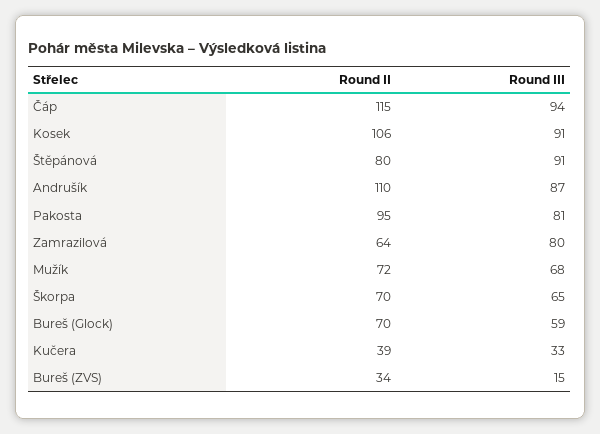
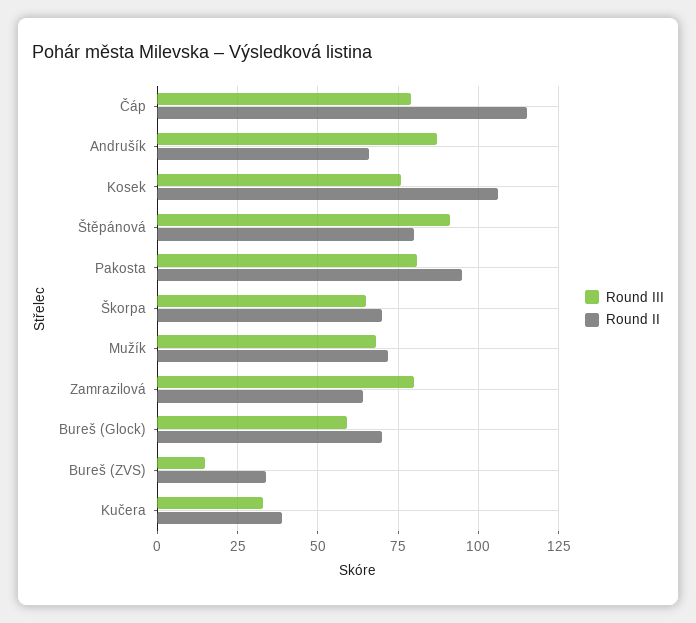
  {
    "Round II": {
      "Čáp": 115,
      "Kosek": 106,
      "Štěpánová": 80,
-     "Andrušík": 110,
+     "Andrušík": 65,
      "Pakosta": 95,
      "Zamrazilová": 64,
      "Mužík": 72,
      "Škorpa": 70,
      "Bureš (Glock)": 70,
      "Kučera": 39,
      "Bureš (ZVS)": 34
    },
    "Round III": {
-     "Čáp": 94,
+     "Čáp": 80,
-     "Kosek": 91,
+     "Kosek": 75,
      "Štěpánová": 91,
      "Andrušík": 87,
      "Pakosta": 81,
      "Zamrazilová": 80,
      "Mužík": 68,
      "Škorpa": 65,
      "Bureš (Glock)": 59,
      "Kučera": 33,
      "Bureš (ZVS)": 15
    }
  }

